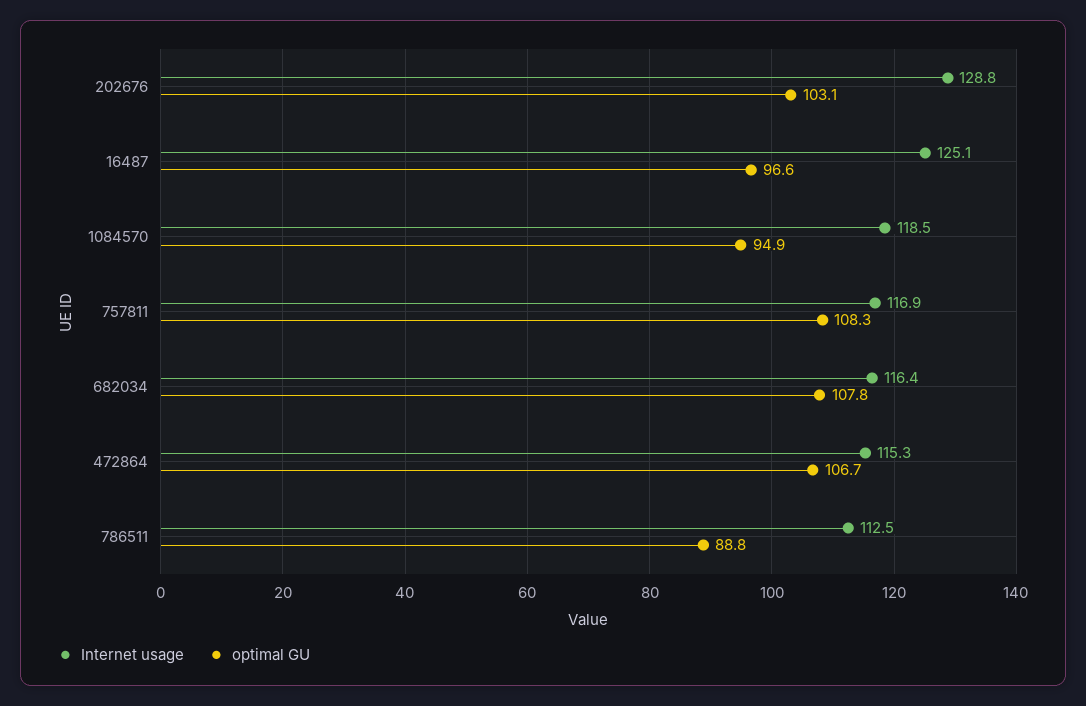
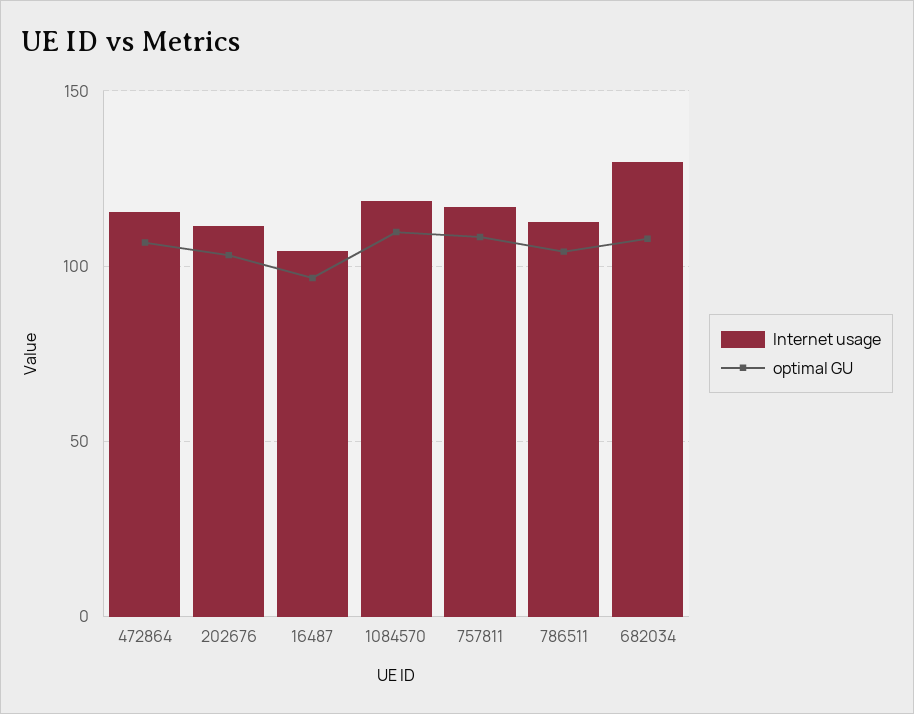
  {
    "Internet usage": {
-     "202676": 128.8,
+     "202676": 110,
-     "16487": 125.1,
+     "16487": 105,
      "1084570": 118.5,
      "757811": 116.9,
-     "682034": 116.4,
+     "682034": 130,
      "472864": 115.3,
      "786511": 112.5
    },
    "optimal GU": {
      "202676": 103.1,
      "16487": 96.6,
-     "1084570": 94.9,
+     "1084570": 110,
      "757811": 108.3,
      "682034": 107.8,
      "472864": 106.7,
-     "786511": 88.8
+     "786511": 105
    }
  }

